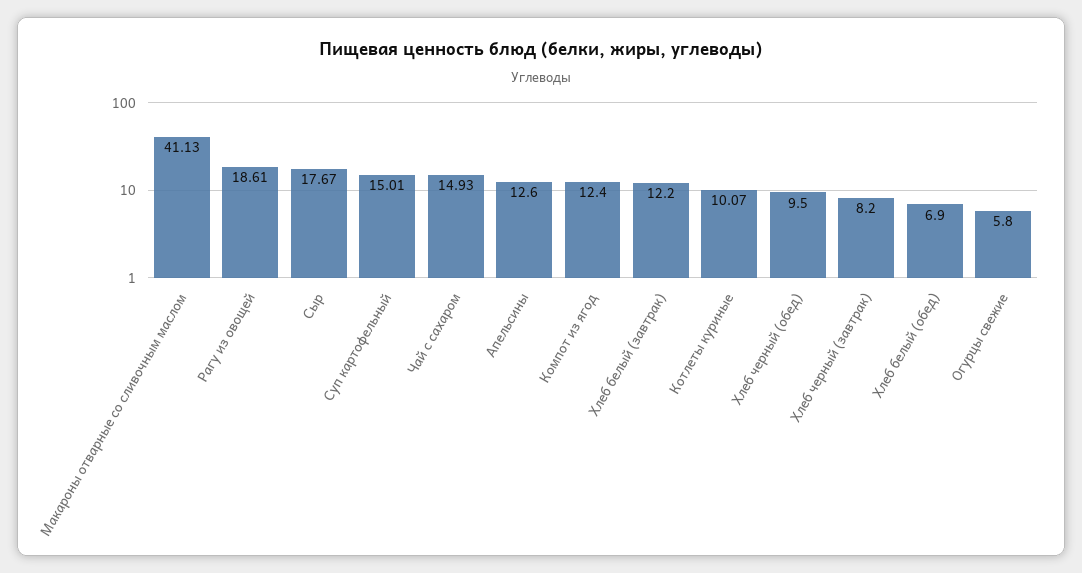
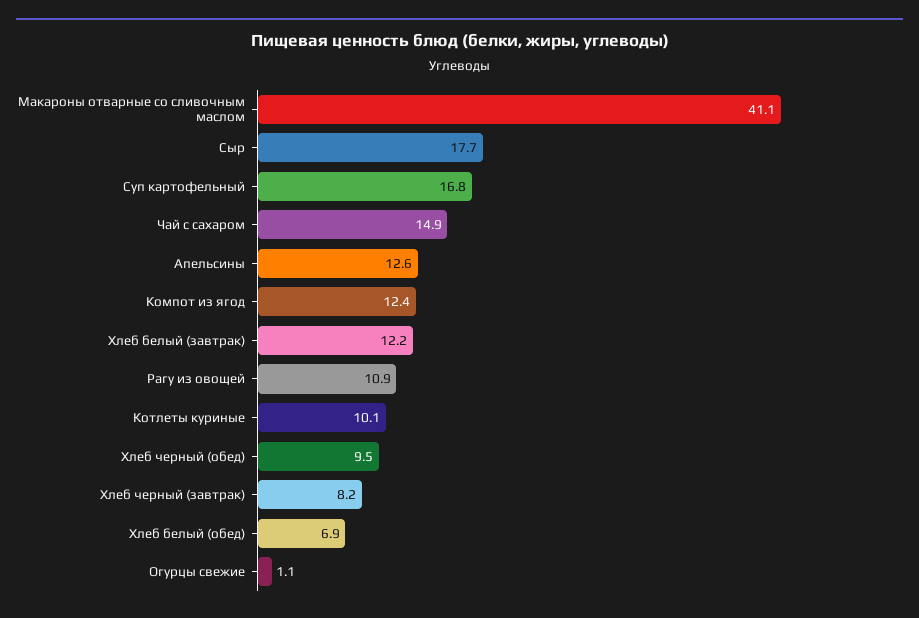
  {
    "Макароны отварные со сливочным маслом": 41.13,
-   "Рагу из овощей": 18.61,
+   "Рагу из овощей": 10.9,
    "Сыр": 17.67,
-   "Суп картофельный": 15.01,
+   "Суп картофельный": 16.8,
    "Чай с сахаром": 14.93,
    "Апельсины": 12.6,
    "Компот из ягод": 12.4,
    "Хлеб белый (завтрак)": 12.2,
    "Котлеты куриные": 10.07,
    "Хлеб черный (обед)": 9.5,
    "Хлеб черный (завтрак)": 8.2,
    "Хлеб белый (обед)": 6.9,
-   "Огурцы свежие": 5.8
+   "Огурцы свежие": 1.1
  }

